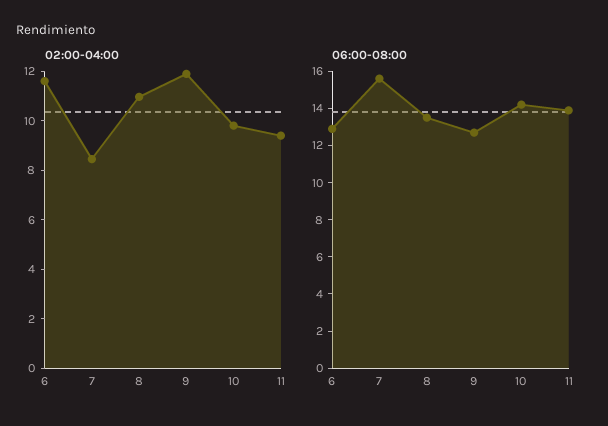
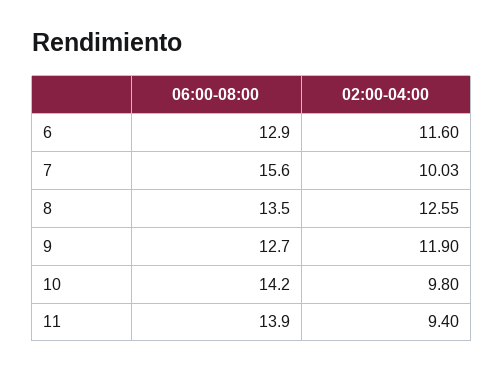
  {
    "02:00-04:00": {
      "6": 11.6,
-     "7": 8.5,
+     "7": 10.03,
-     "8": 11,
+     "8": 12.55,
      "9": 11.9,
      "10": 9.8,
      "11": 9.4
    },
    "06:00-08:00": {
      "6": 12.9,
      "7": 15.6,
      "8": 13.5,
      "9": 12.7,
      "10": 14.2,
      "11": 13.9
    }
  }

